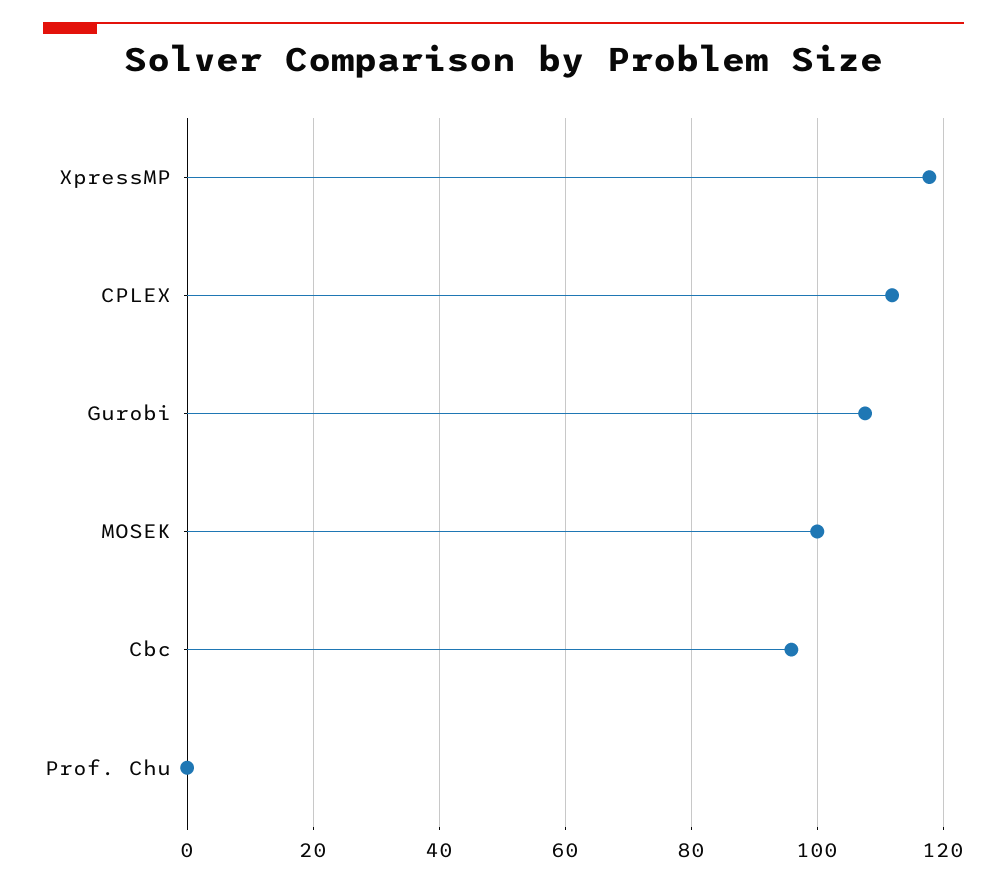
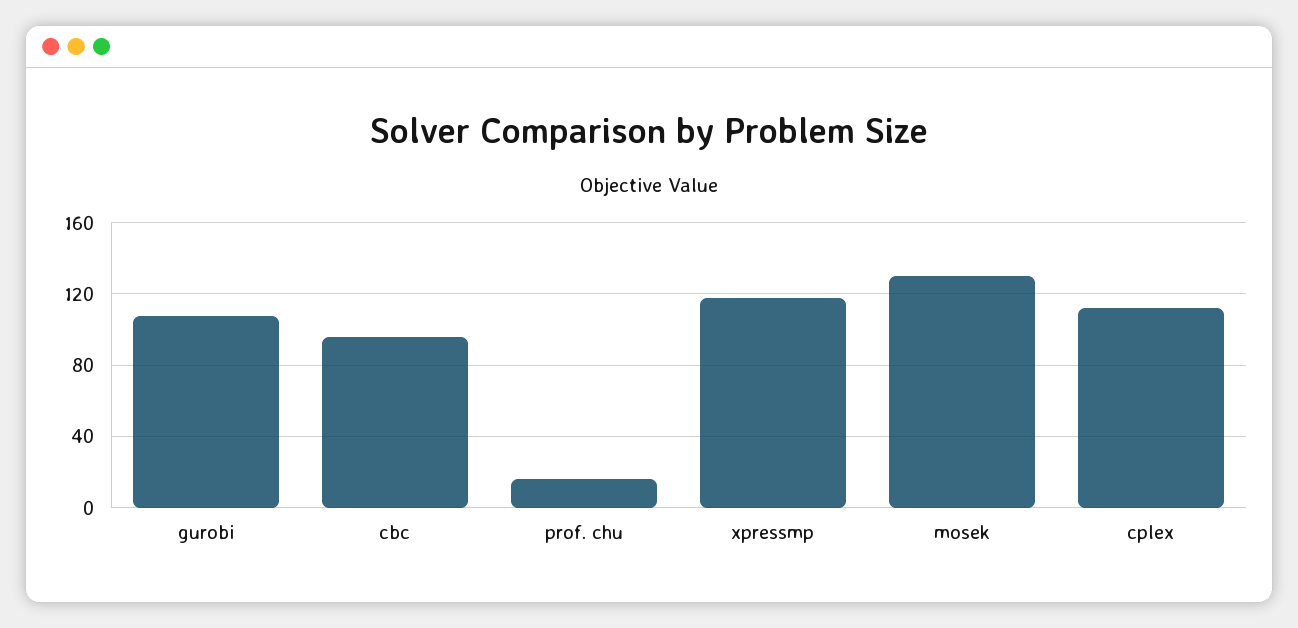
  {
    "XpressMP": 118,
    "CPLEX": 112,
    "Gurobi": 108,
-   "MOSEK": 100,
+   "MOSEK": 130,
    "Cbc": 96,
-   "Prof. Chu": 0
+   "Prof. Chu": 15
  }

